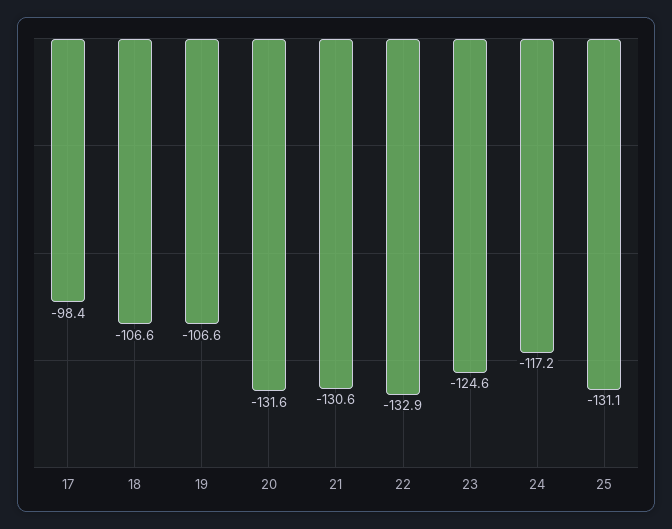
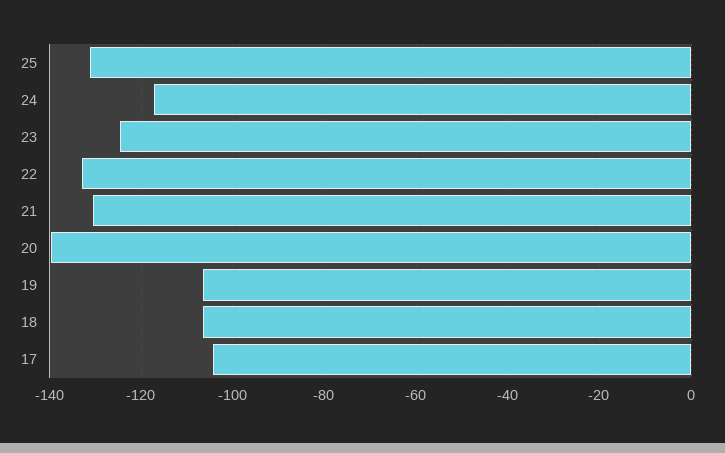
  {
-   "17": -98.4,
+   "17": -104,
    "18": -106.6,
    "19": -106.6,
-   "20": -131.6,
+   "20": -140,
    "21": -130.6,
    "22": -132.9,
    "23": -124.6,
    "24": -117.2,
    "25": -131.1
  }

